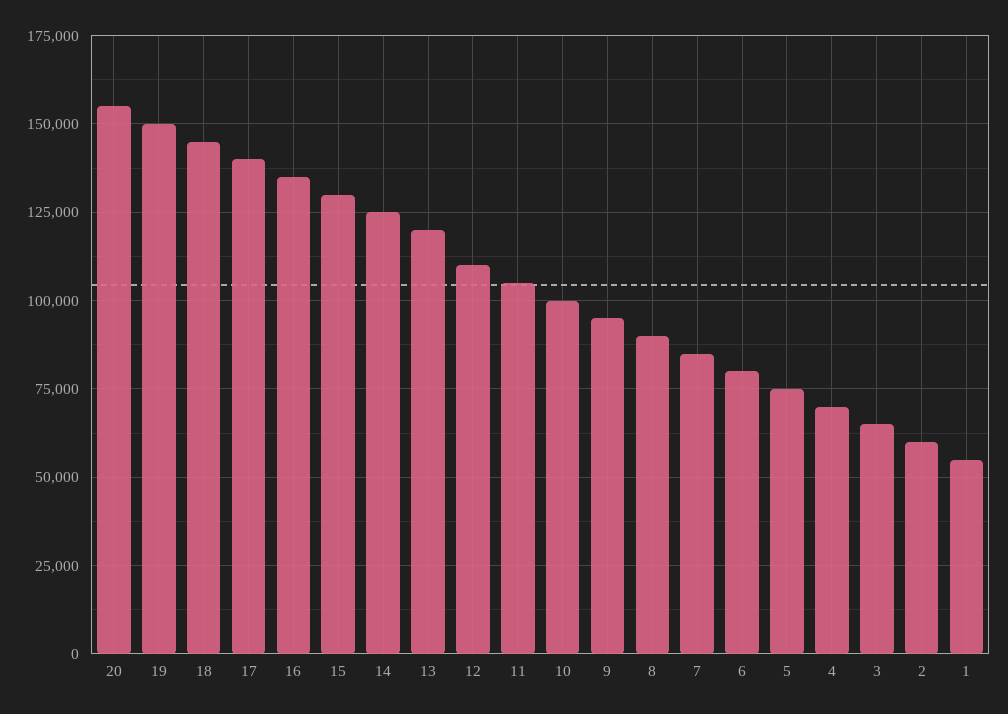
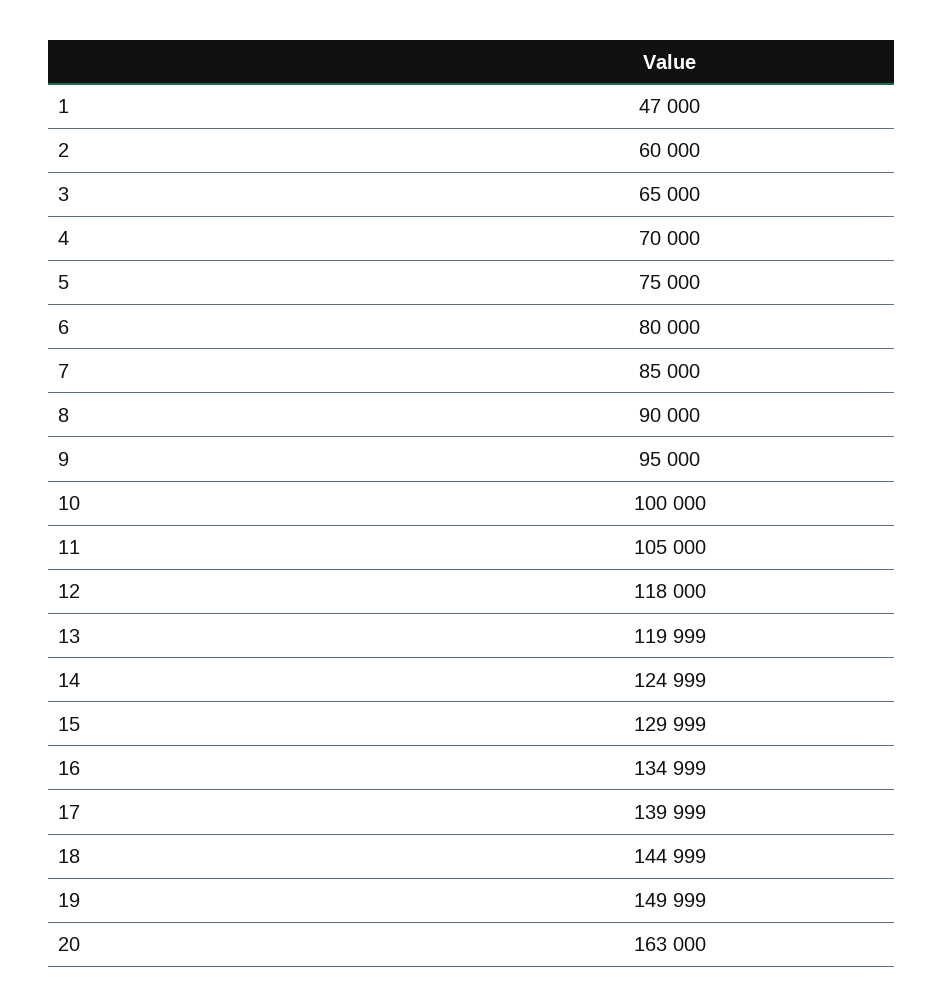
  {
-   "20": 155000,
+   "20": 163000,
    "19": 149999,
    "18": 144999,
    "17": 139999,
    "16": 134999,
    "15": 129999,
    "14": 124999,
    "13": 119999,
-   "12": 110000,
+   "12": 118000,
    "11": 105000,
    "10": 100000,
    "9": 95000,
    "8": 90000,
    "7": 85000,
    "6": 80000,
    "5": 75000,
    "4": 70000,
    "3": 65000,
    "2": 60000,
-   "1": 55000
+   "1": 47000
  }

